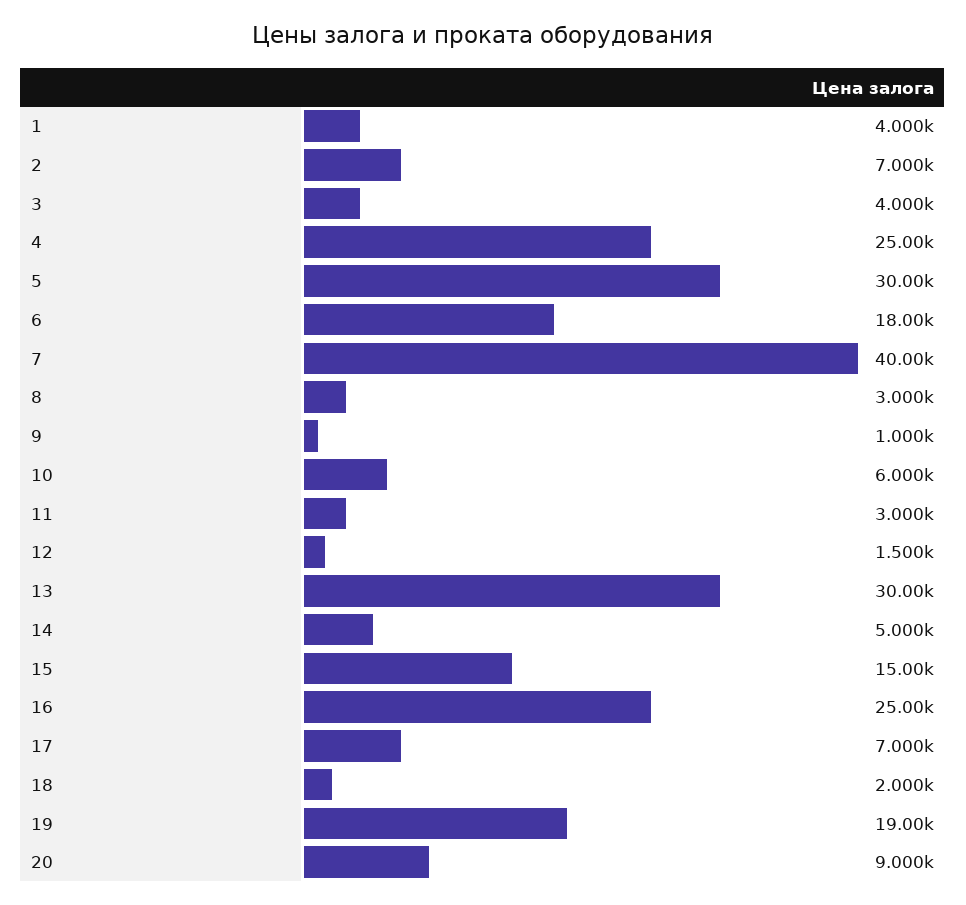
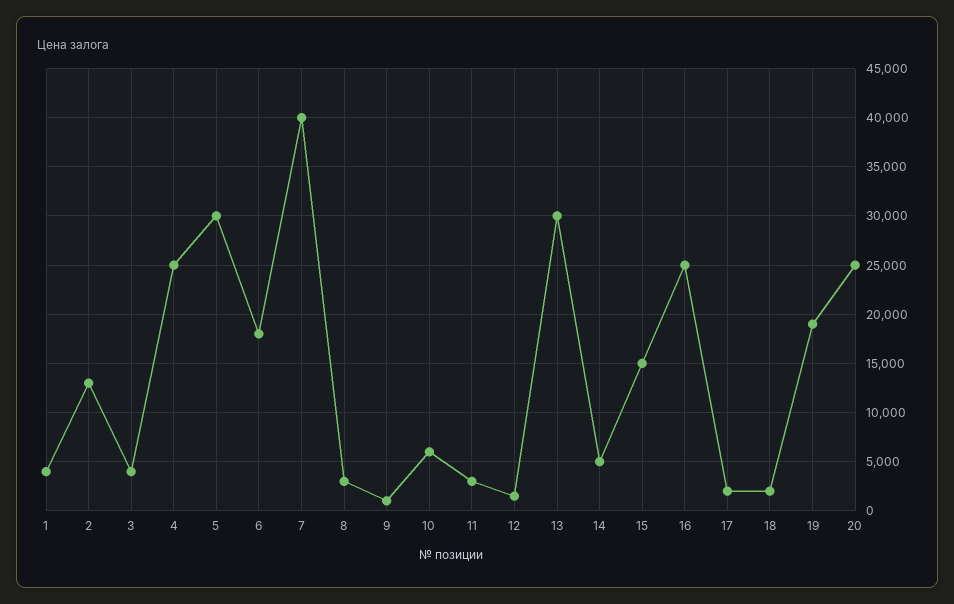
  {
    "1": 4000,
-   "2": 7000,
+   "2": 13000,
    "3": 4000,
    "4": 25000,
    "5": 30000,
    "6": 18000,
    "7": 40000,
    "8": 3000,
    "9": 1000,
    "10": 6000,
    "11": 3000,
    "12": 1500,
    "13": 30000,
    "14": 5000,
    "15": 15000,
    "16": 25000,
-   "17": 7000,
+   "17": 2000,
    "18": 2000,
    "19": 19000,
-   "20": 9000
+   "20": 25000
  }

